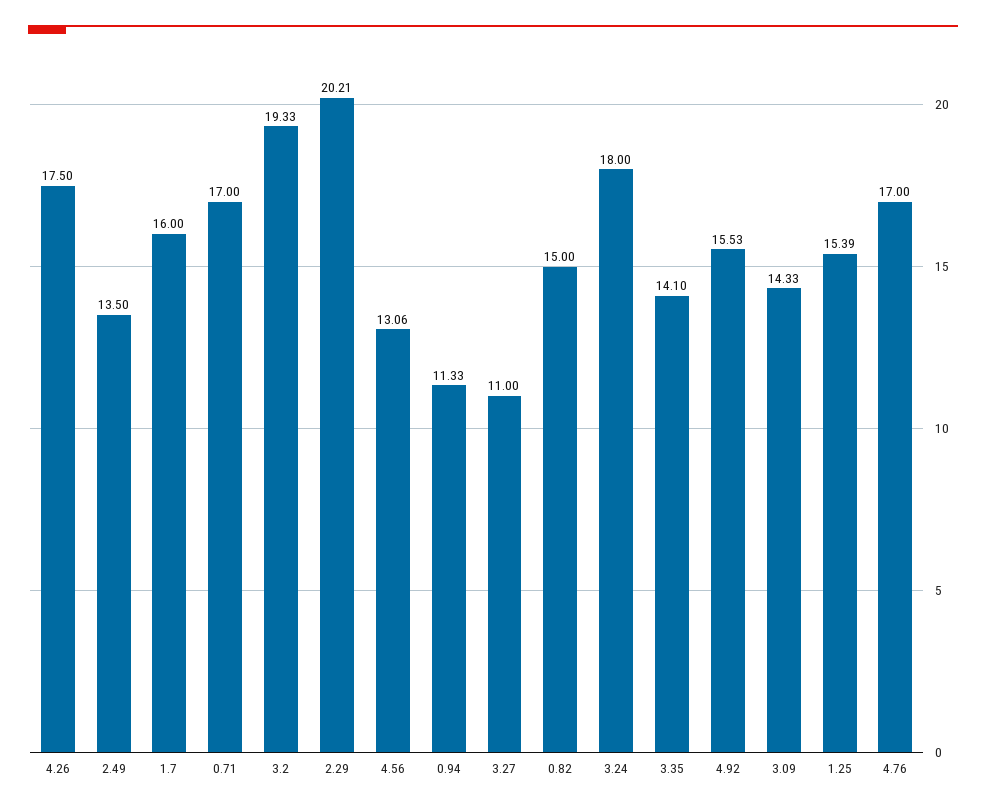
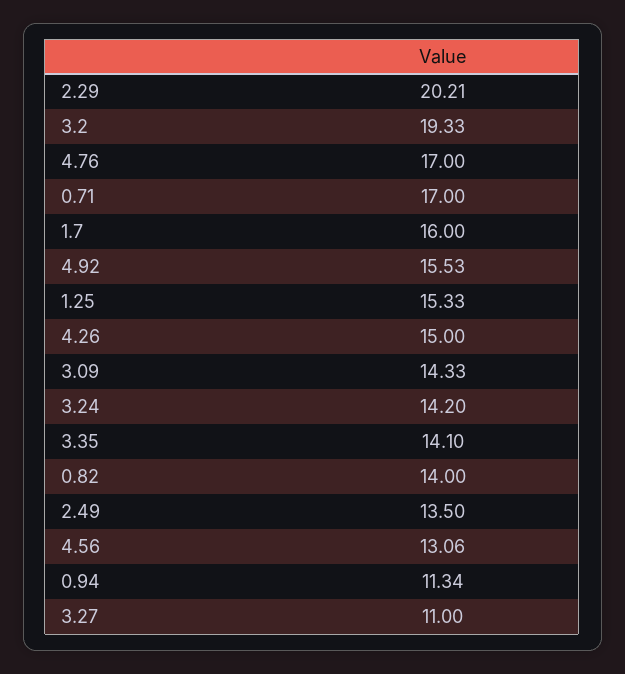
  {
-   "4.26": 17.5,
+   "4.26": 15,
    "2.49": 13.5,
    "1.7": 16,
    "0.71": 17,
    "3.2": 19.33,
    "2.29": 20.21,
    "4.56": 13.06,
-   "0.94": 11.33,
+   "0.94": 11.34,
    "3.27": 11,
-   "0.82": 15,
+   "0.82": 14,
-   "3.24": 18,
+   "3.24": 14.2,
    "3.35": 14.1,
    "4.92": 15.53,
    "3.09": 14.33,
-   "1.25": 15.39,
+   "1.25": 15.33,
    "4.76": 17
  }

